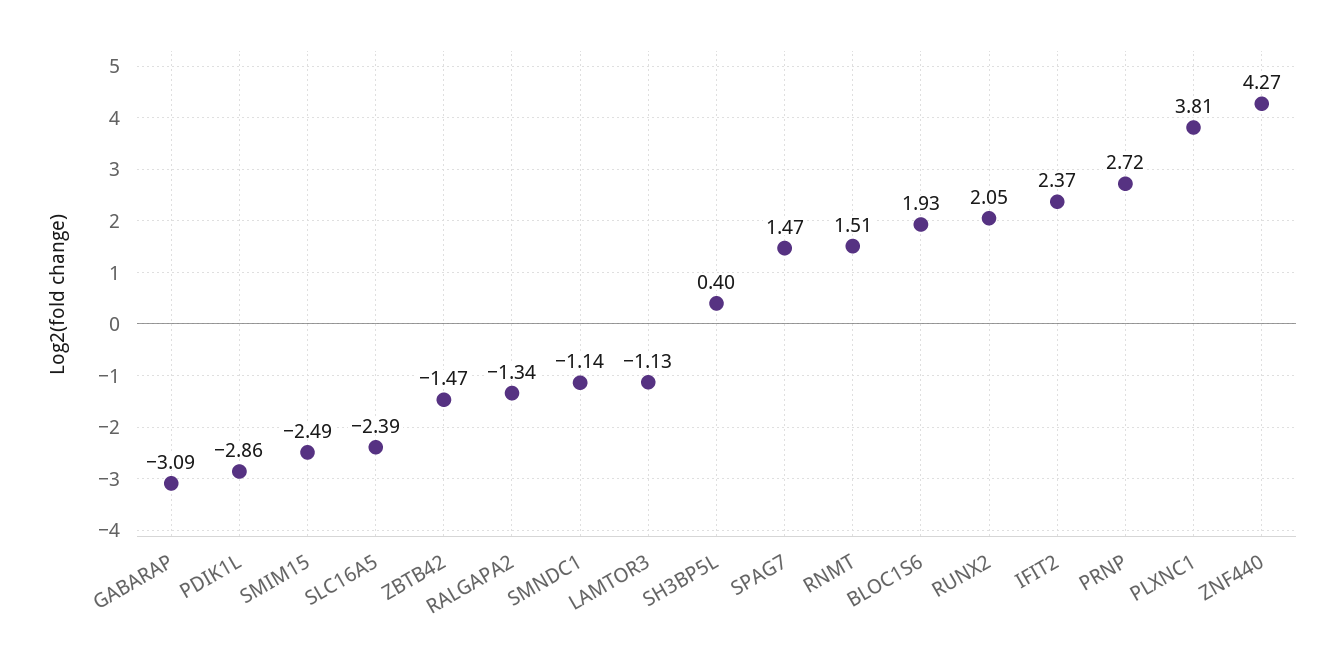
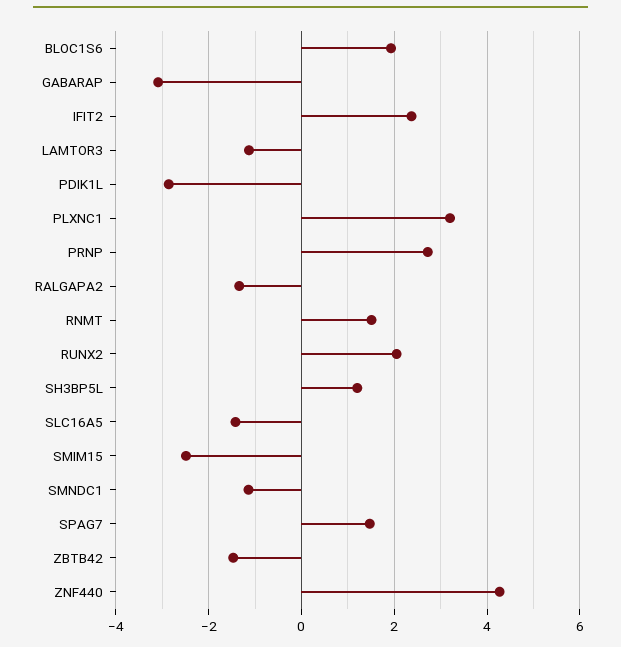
  {
    "GABARAP": -3.09,
    "PDIK1L": -2.86,
    "SMIM15": -2.49,
-   "SLC16A5": -2.39,
+   "SLC16A5": -1.4,
    "ZBTB42": -1.47,
    "RALGAPA2": -1.34,
    "SMNDC1": -1.14,
    "LAMTOR3": -1.13,
-   "SH3BP5L": 0.4,
+   "SH3BP5L": 1.2,
    "SPAG7": 1.47,
    "RNMT": 1.51,
    "BLOC1S6": 1.93,
    "RUNX2": 2.05,
    "IFIT2": 2.37,
    "PRNP": 2.72,
-   "PLXNC1": 3.81,
+   "PLXNC1": 3.2,
    "ZNF440": 4.27
  }

